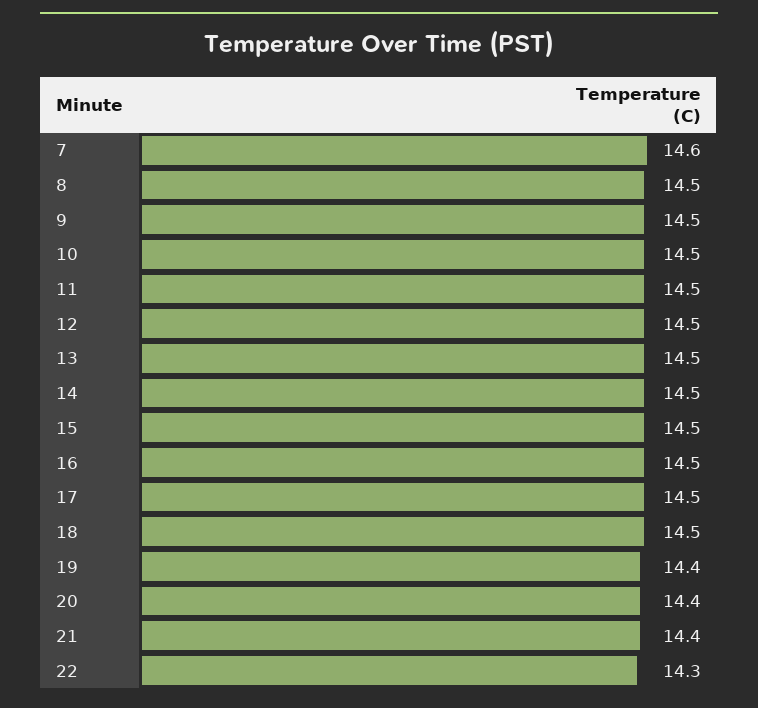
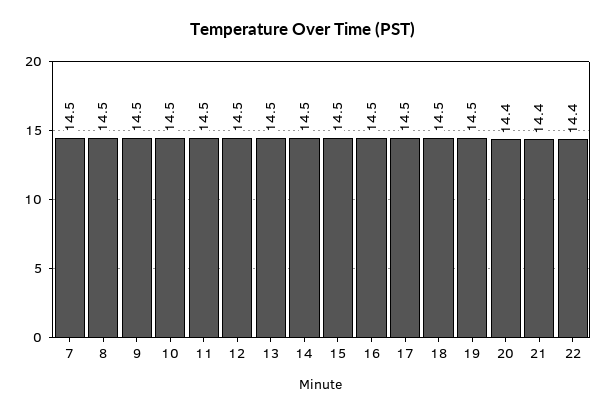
  {
-   "7": 14.6,
+   "7": 14.5,
    "8": 14.5,
    "9": 14.5,
    "10": 14.5,
    "11": 14.5,
    "12": 14.5,
    "13": 14.5,
    "14": 14.5,
    "15": 14.5,
    "16": 14.5,
    "17": 14.5,
    "18": 14.5,
-   "19": 14.4,
+   "19": 14.5,
    "20": 14.4,
    "21": 14.4,
-   "22": 14.3
+   "22": 14.4
  }

